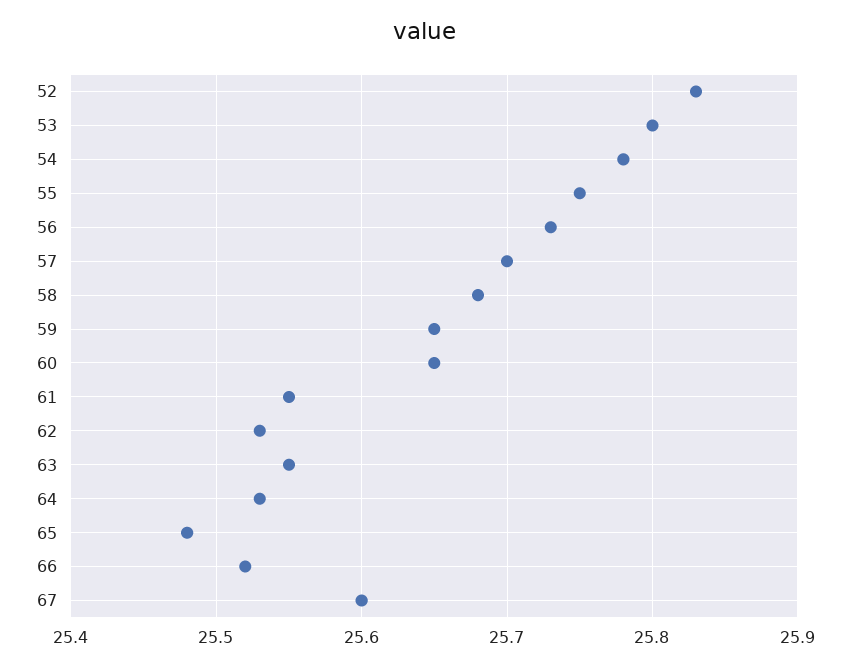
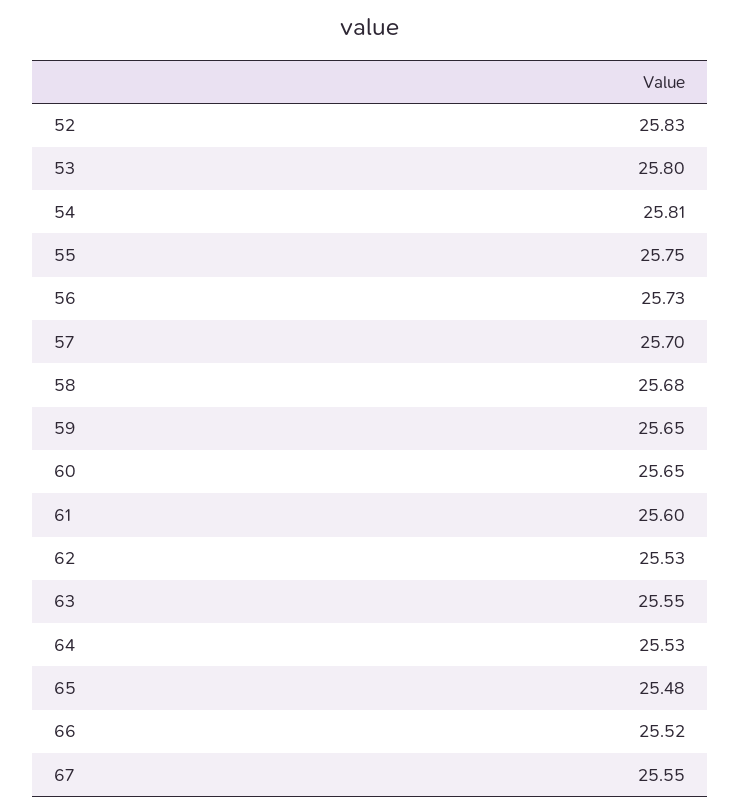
  {
    "52": 25.83,
    "53": 25.8,
-   "54": 25.78,
+   "54": 25.81,
    "55": 25.75,
    "56": 25.73,
    "57": 25.7,
    "58": 25.68,
    "59": 25.65,
    "60": 25.65,
-   "61": 25.55,
+   "61": 25.6,
    "62": 25.53,
    "63": 25.55,
    "64": 25.53,
    "65": 25.48,
    "66": 25.52,
-   "67": 25.6
+   "67": 25.55
  }

